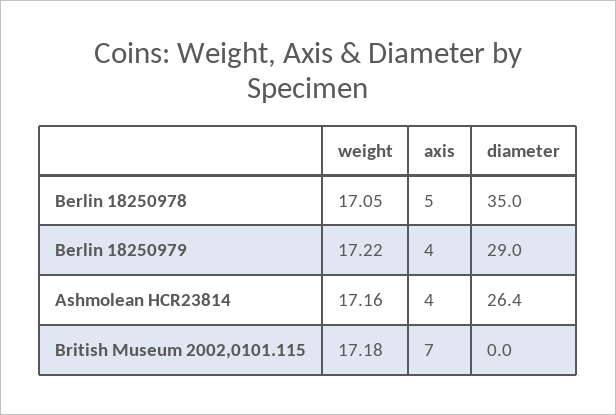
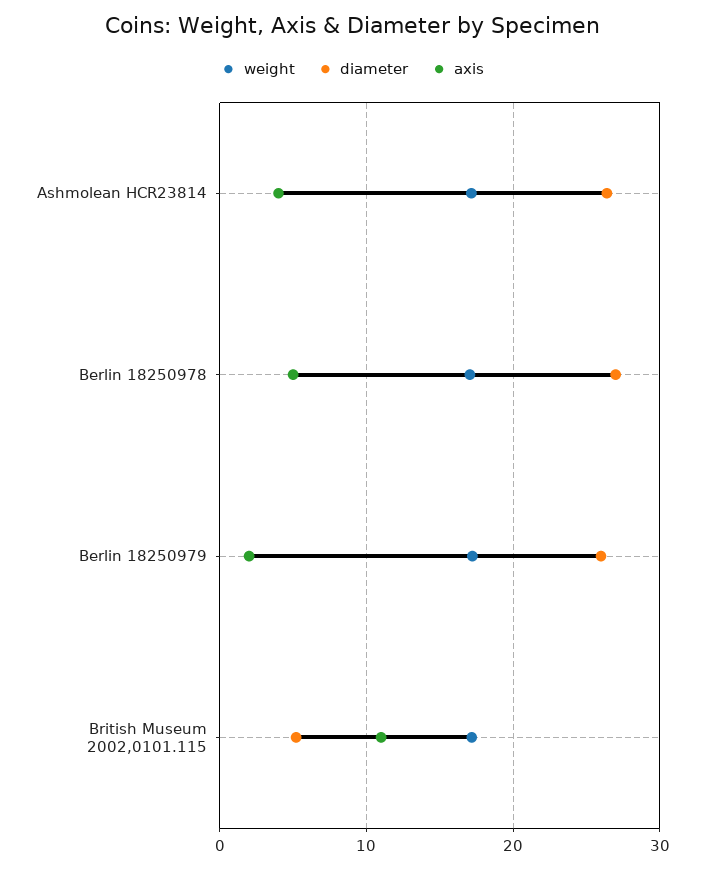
  {
    "weight": {
      "Berlin 18250978": 17.05,
      "Berlin 18250979": 17.22,
      "Ashmolean HCR23814": 17.16,
      "British Museum 2002,0101.115": 17.18
    },
    "axis": {
      "Berlin 18250978": 5,
-     "Berlin 18250979": 4,
+     "Berlin 18250979": 2,
      "Ashmolean HCR23814": 4,
-     "British Museum 2002,0101.115": 7
+     "British Museum 2002,0101.115": 11
    },
    "diameter": {
-     "Berlin 18250978": 35,
+     "Berlin 18250978": 27,
-     "Berlin 18250979": 29,
+     "Berlin 18250979": 26,
      "Ashmolean HCR23814": 26.4,
-     "British Museum 2002,0101.115": 0
+     "British Museum 2002,0101.115": 5
    }
  }

